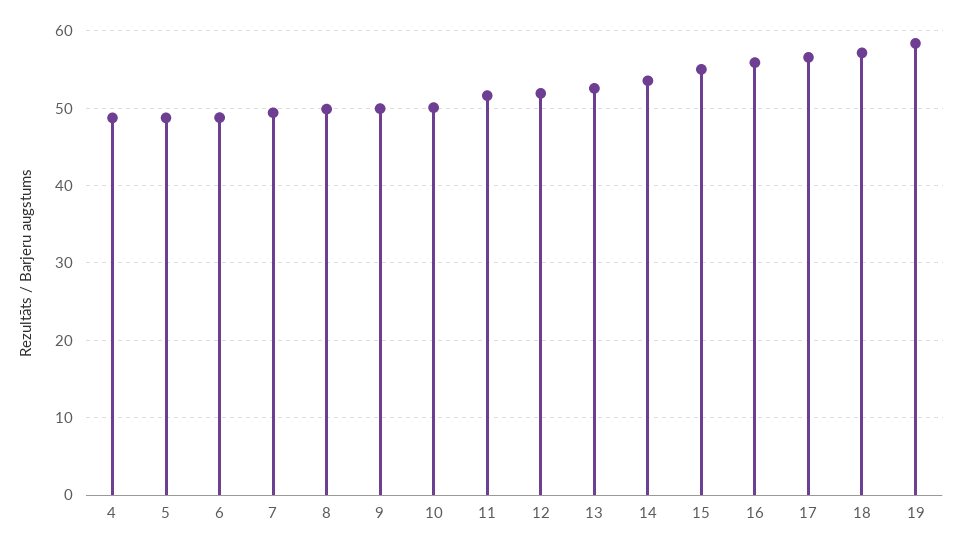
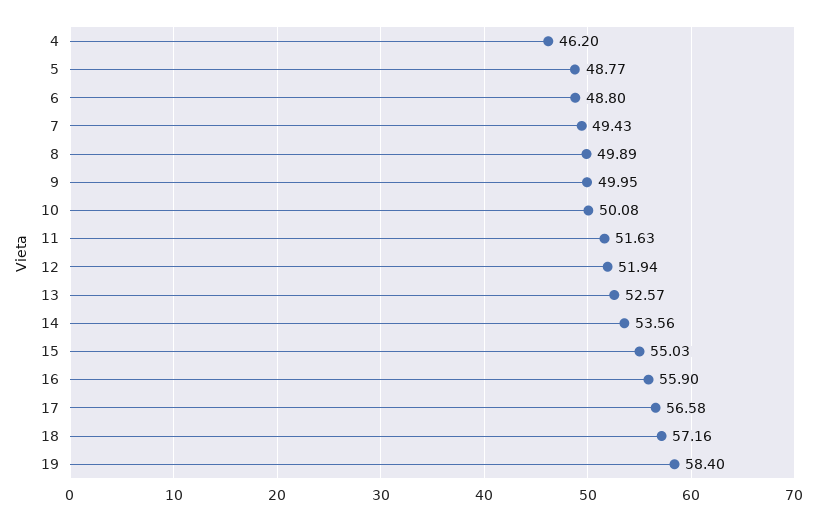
  {
-   "4": 49,
+   "4": 46.2,
    "5": 48.77,
    "6": 48.8,
    "7": 49.43,
    "8": 49.89,
    "9": 49.95,
    "10": 50.08,
    "11": 51.63,
    "12": 51.94,
    "13": 52.57,
    "14": 53.56,
    "15": 55.03,
    "16": 55.9,
    "17": 56.58,
    "18": 57.16,
    "19": 58.4
  }

